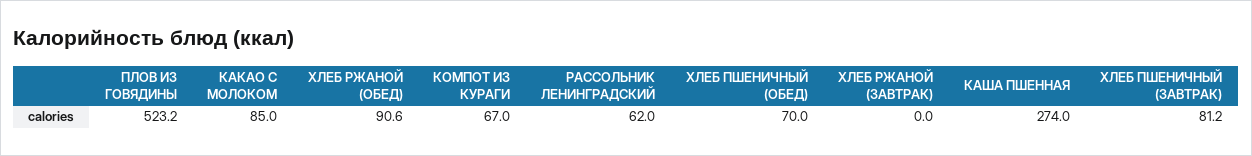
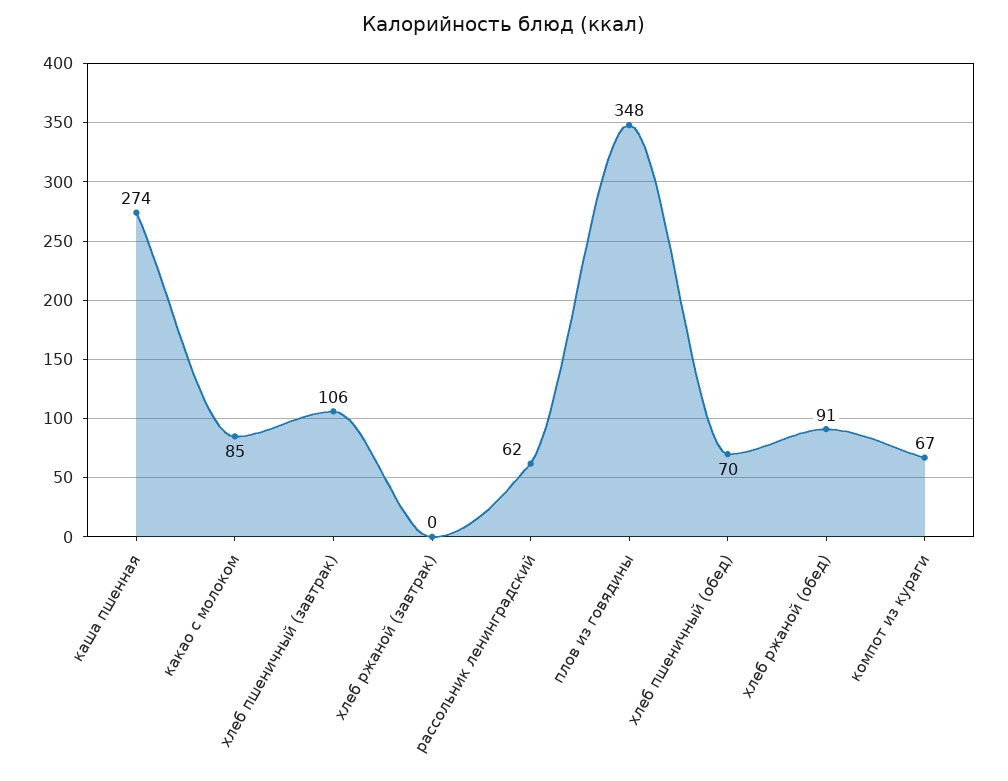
  {
-   "ПЛОВ ИЗ ГОВЯДИНЫ": 523.2,
+   "ПЛОВ ИЗ ГОВЯДИНЫ": 348,
    "КАКАО С МОЛОКОМ": 85,
    "ХЛЕБ РЖАНОЙ (ОБЕД)": 90.6,
    "КОМПОТ ИЗ КУРАГИ": 67,
    "РАССОЛЬНИК ЛЕНИНГРАДСКИЙ": 62,
    "ХЛЕБ ПШЕНИЧНЫЙ (ОБЕД)": 70,
    "ХЛЕБ РЖАНОЙ (ЗАВТРАК)": 0,
    "КАША ПШЕННАЯ": 274,
-   "ХЛЕБ ПШЕНИЧНЫЙ (ЗАВТРАК)": 81.2
+   "ХЛЕБ ПШЕНИЧНЫЙ (ЗАВТРАК)": 106
  }

